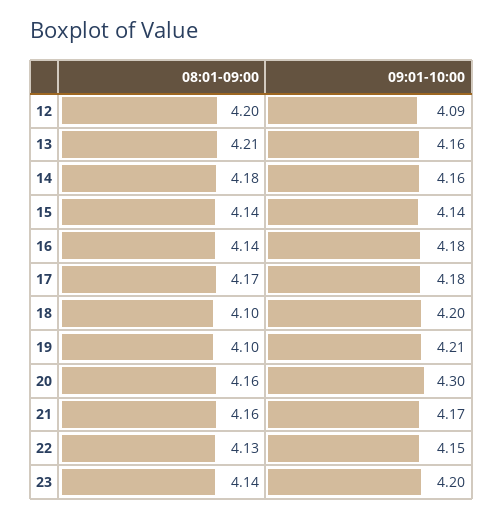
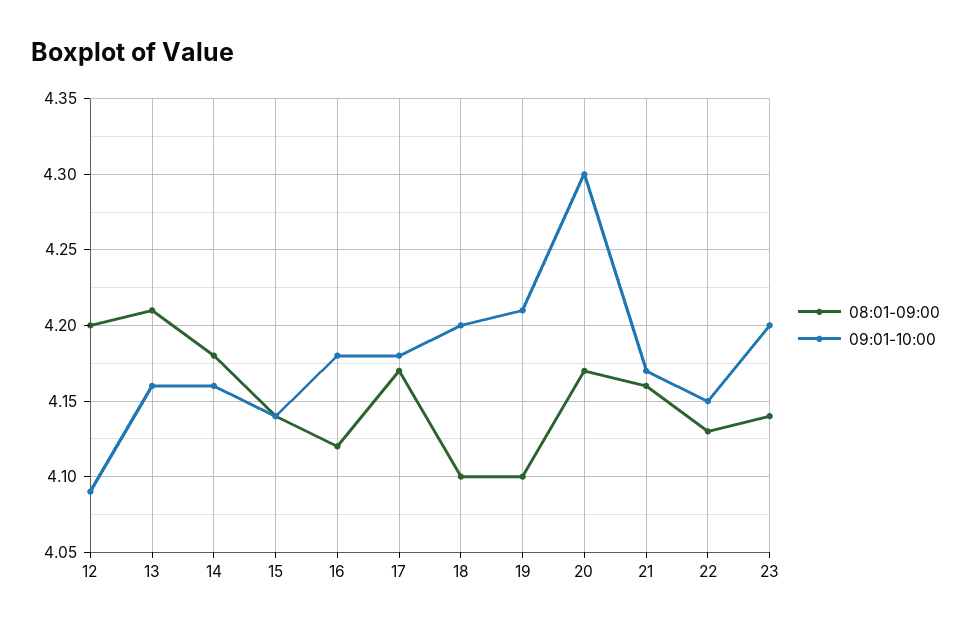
  {
    "08:01-09:00": {
      "12": 4.2,
      "13": 4.21,
      "14": 4.18,
      "15": 4.14,
-     "16": 4.14,
+     "16": 4.12,
      "17": 4.17,
      "18": 4.1,
      "19": 4.1,
-     "20": 4.16,
+     "20": 4.17,
      "21": 4.16,
      "22": 4.13,
      "23": 4.14
    },
    "09:01-10:00": {
      "12": 4.09,
      "13": 4.16,
      "14": 4.16,
      "15": 4.14,
      "16": 4.18,
      "17": 4.18,
      "18": 4.2,
      "19": 4.21,
      "20": 4.3,
      "21": 4.17,
      "22": 4.15,
      "23": 4.2
    }
  }

